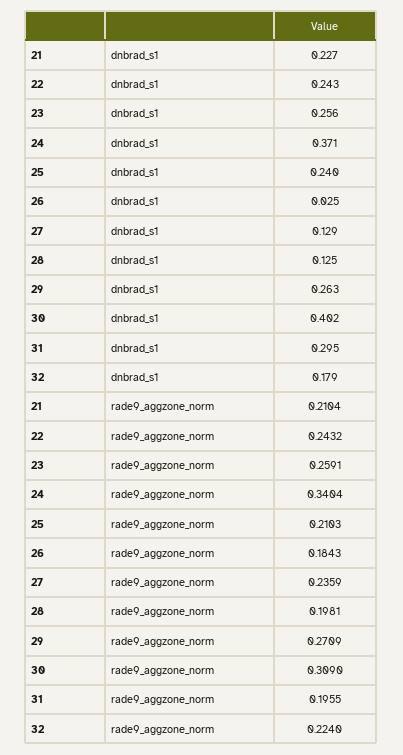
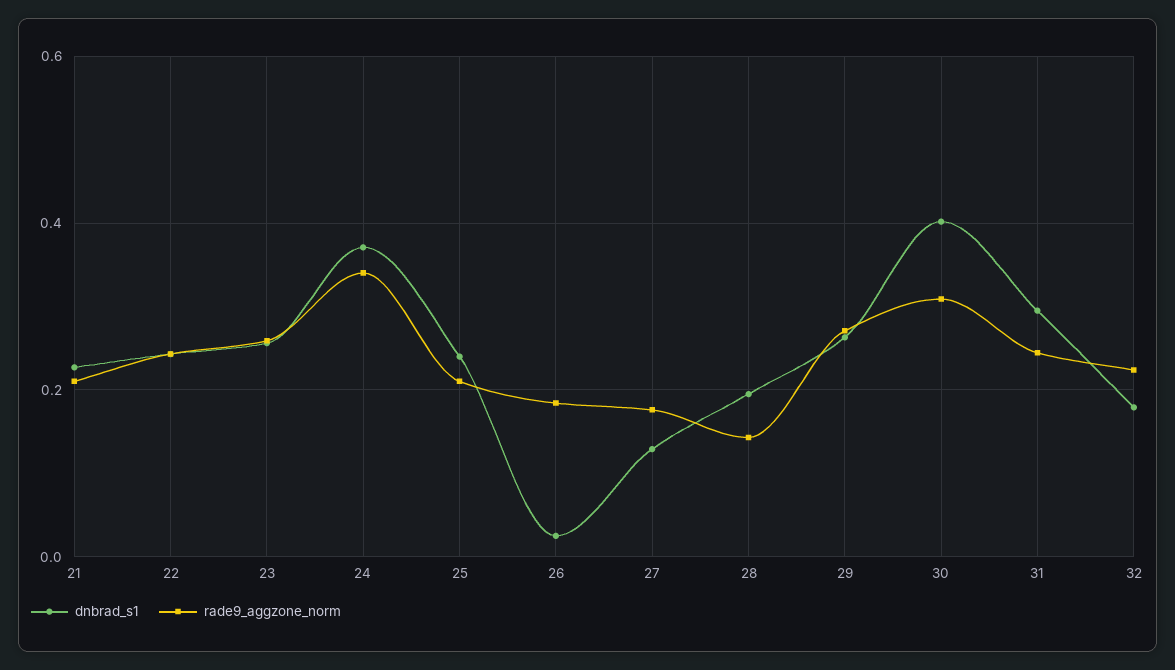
  {
    "dnbrad_s1": {
      "21": 0.227,
      "22": 0.243,
      "23": 0.256,
      "24": 0.371,
      "25": 0.24,
      "26": 0.025,
      "27": 0.129,
-     "28": 0.125,
+     "28": 0.2,
      "29": 0.263,
      "30": 0.402,
      "31": 0.295,
      "32": 0.179
    },
    "rade9_aggzone_norm": {
      "21": 0.2104,
      "22": 0.2432,
      "23": 0.2591,
      "24": 0.3404,
      "25": 0.2103,
      "26": 0.1843,
-     "27": 0.2359,
+     "27": 0.18,
-     "28": 0.1981,
+     "28": 0.14,
      "29": 0.2709,
      "30": 0.309,
-     "31": 0.1955,
+     "31": 0.24,
      "32": 0.224
    }
  }

